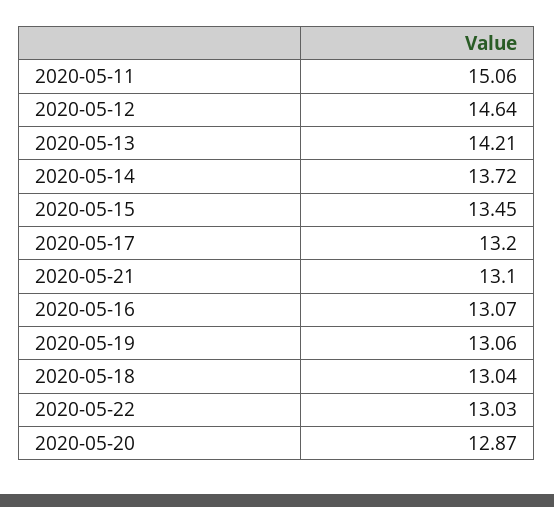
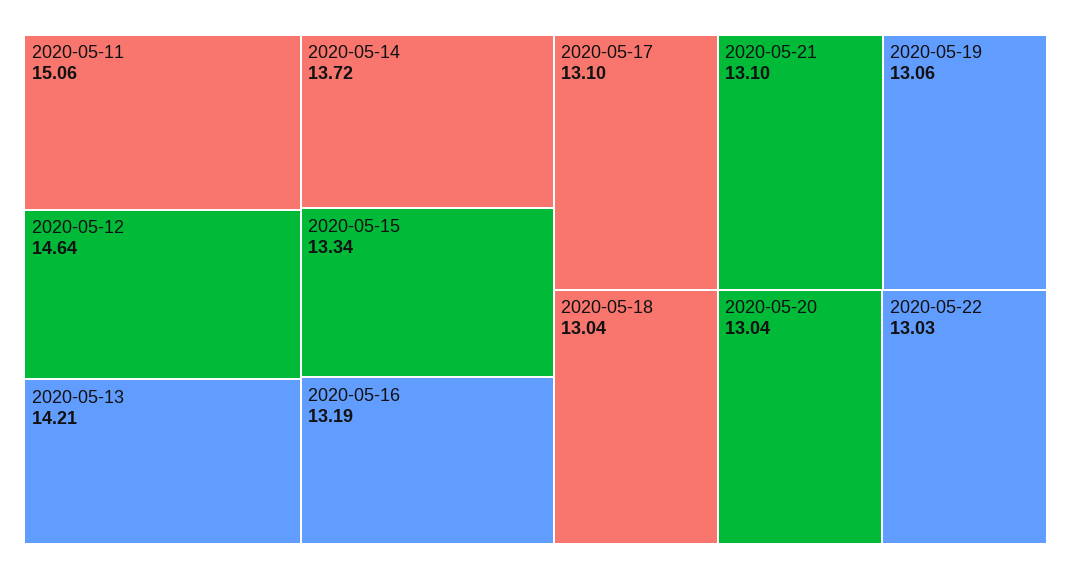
  {
    "2020-05-11": 15.06,
    "2020-05-12": 14.64,
    "2020-05-13": 14.21,
    "2020-05-14": 13.72,
-   "2020-05-15": 13.45,
+   "2020-05-15": 13.34,
-   "2020-05-17": 13.2,
+   "2020-05-17": 13.1,
    "2020-05-21": 13.1,
-   "2020-05-16": 13.07,
+   "2020-05-16": 13.19,
    "2020-05-19": 13.06,
    "2020-05-18": 13.04,
    "2020-05-22": 13.03,
-   "2020-05-20": 12.87
+   "2020-05-20": 13.04
  }

